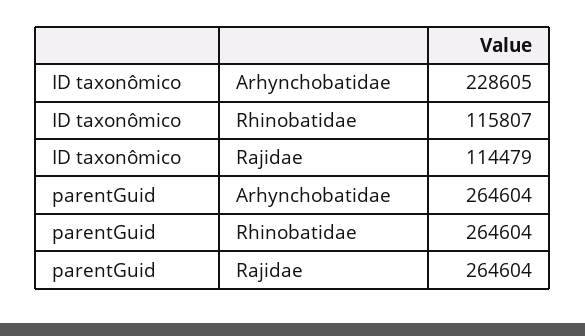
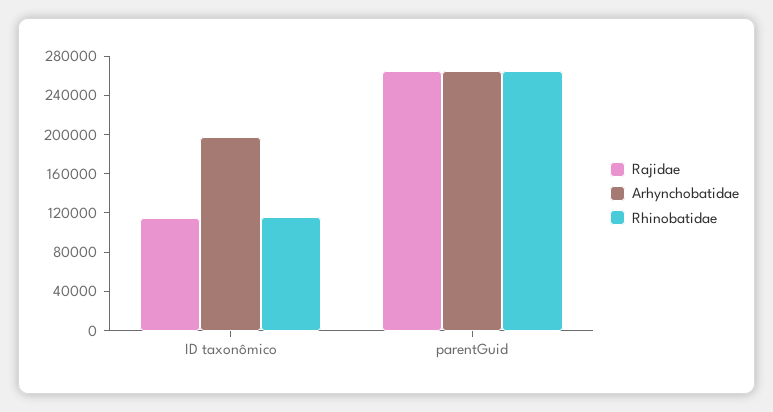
  {
    "Arhynchobatidae": {
-     "ID taxonômico": 228605,
+     "ID taxonômico": 200000,
      "parentGuid": 264604
    },
    "Rhinobatidae": {
      "ID taxonômico": 115807,
      "parentGuid": 264604
    },
    "Rajidae": {
      "ID taxonômico": 114479,
      "parentGuid": 264604
    }
  }

